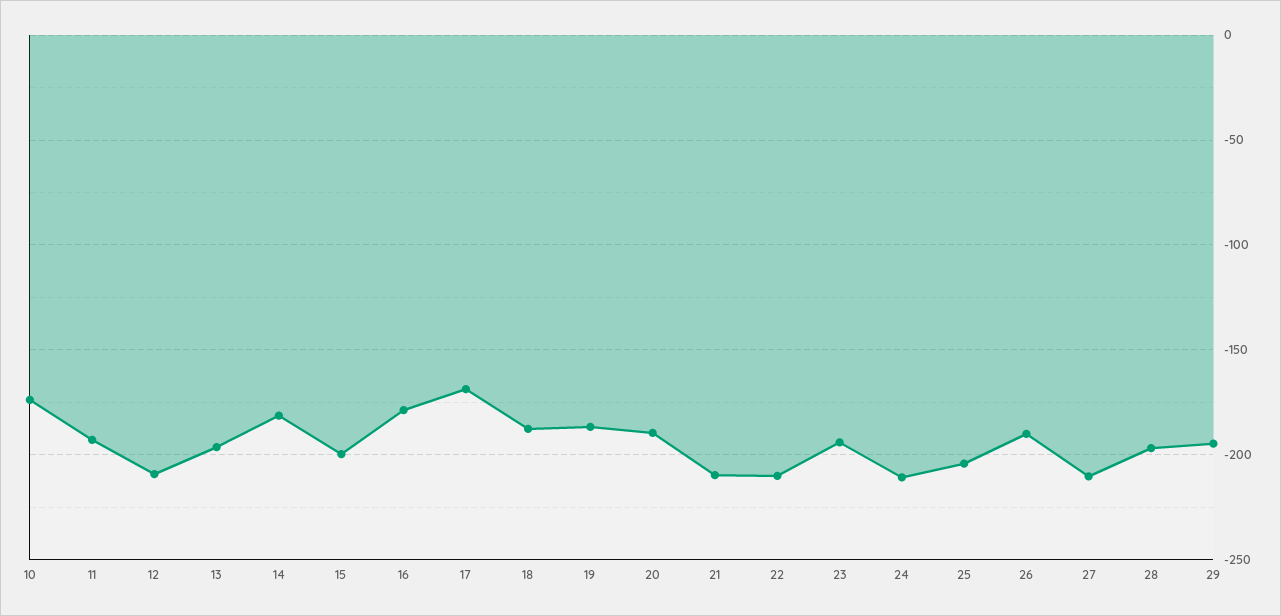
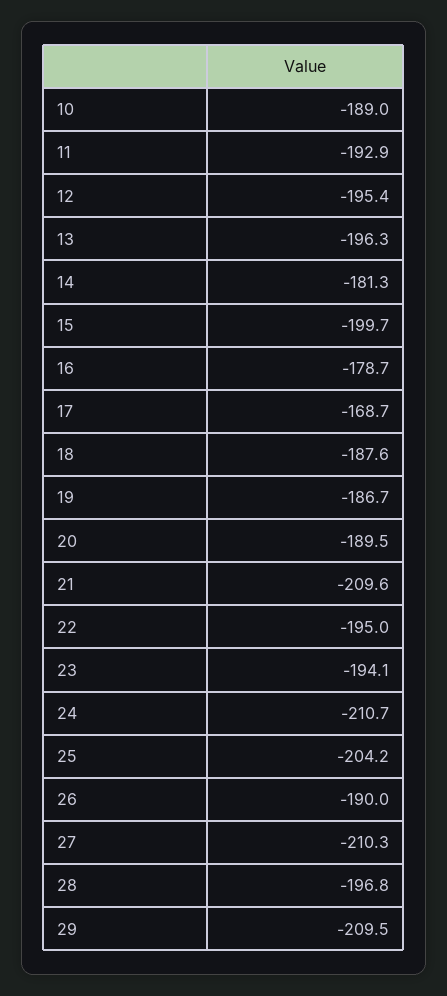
  {
-   "10": -175,
+   "10": -189,
    "11": -192.9,
-   "12": -210,
+   "12": -195.4,
    "13": -196.3,
    "14": -181.3,
    "15": -199.7,
    "16": -178.7,
    "17": -168.7,
    "18": -187.6,
    "19": -186.7,
    "20": -189.5,
    "21": -209.6,
-   "22": -210,
+   "22": -195,
    "23": -194.1,
    "24": -210.7,
    "25": -204.2,
    "26": -190,
    "27": -210.3,
    "28": -196.8,
-   "29": -195
+   "29": -209.5
  }

